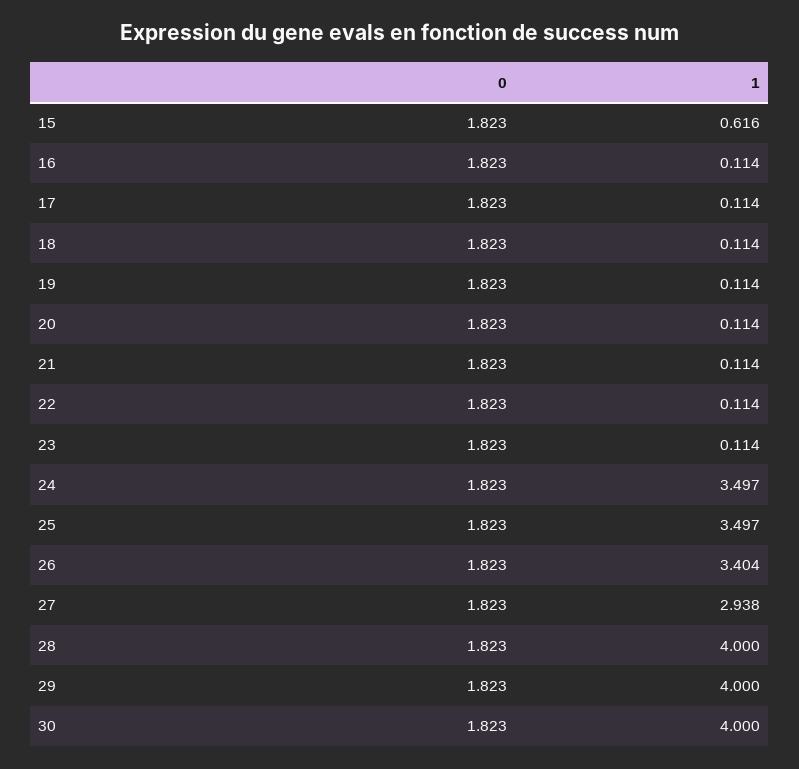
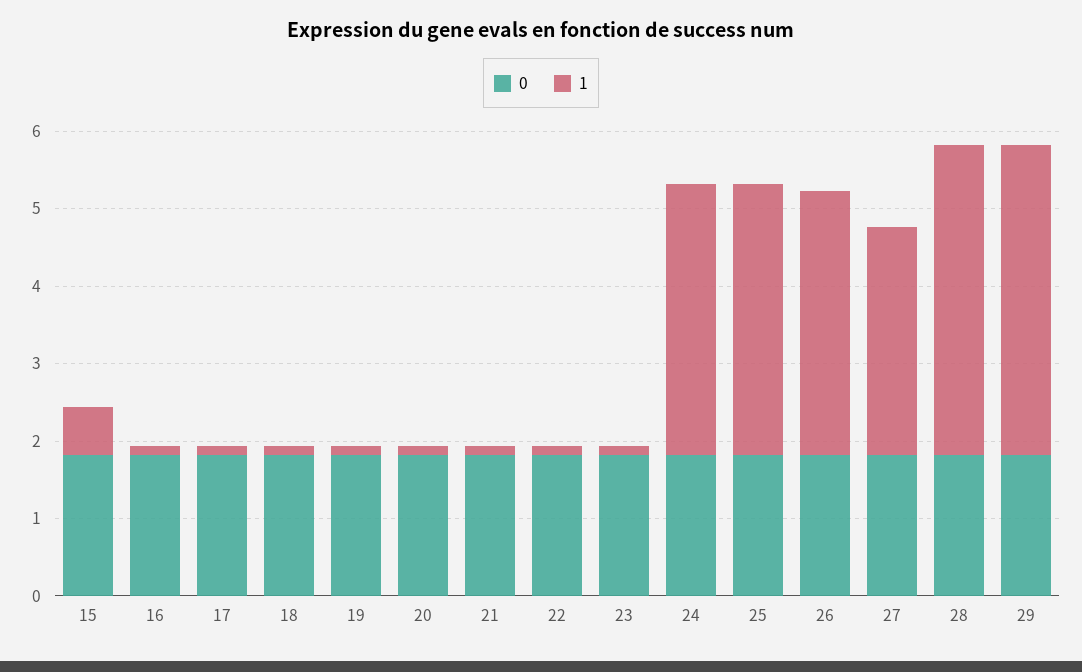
  {
    "0": {
      "15": 1.823,
      "16": 1.823,
      "17": 1.823,
      "18": 1.823,
      "19": 1.823,
      "20": 1.823,
      "21": 1.823,
      "22": 1.823,
      "23": 1.823,
      "24": 1.823,
      "25": 1.823,
      "26": 1.823,
      "27": 1.823,
      "28": 1.823,
-     "29": 1.823,
+     "29": 1.823
-     "30": 1.823
    },
    "1": {
      "15": 0.616,
      "16": 0.114,
      "17": 0.114,
      "18": 0.114,
      "19": 0.114,
      "20": 0.114,
      "21": 0.114,
      "22": 0.114,
      "23": 0.114,
      "24": 3.497,
      "25": 3.497,
      "26": 3.404,
      "27": 2.938,
      "28": 4,
-     "29": 4,
+     "29": 4
-     "30": 4
    }
  }

